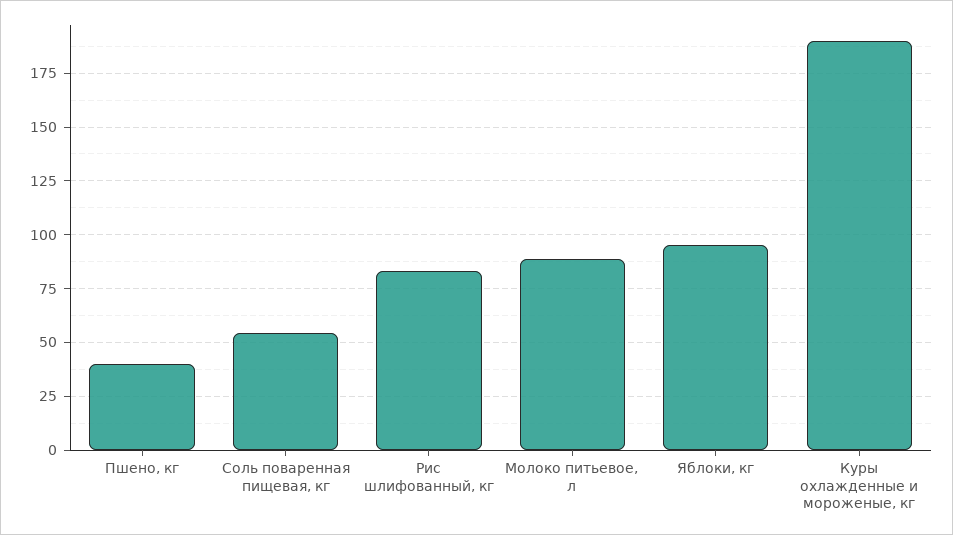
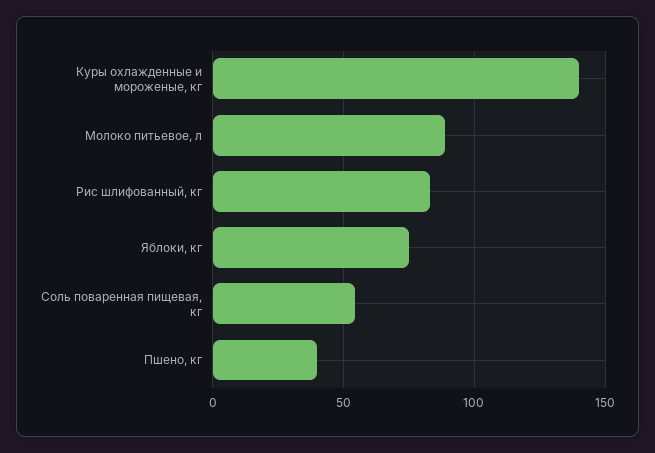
  {
    "Пшено, кг": 40,
    "Соль поваренная пищевая, кг": 55,
    "Рис шлифованный, кг": 85,
    "Молоко питьевое, л": 90,
-   "Яблоки, кг": 95,
+   "Яблоки, кг": 75,
-   "Куры охлажденные и мороженые, кг": 190
+   "Куры охлажденные и мороженые, кг": 140
  }

